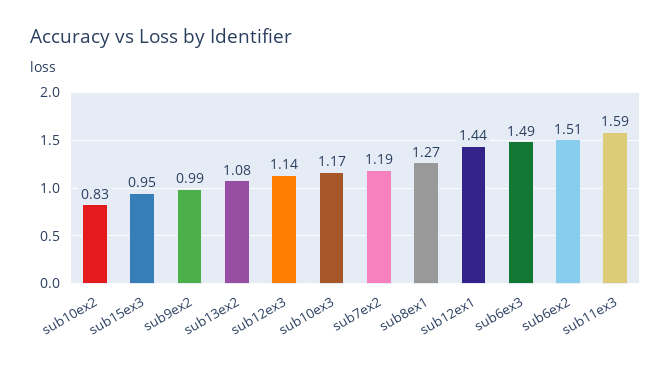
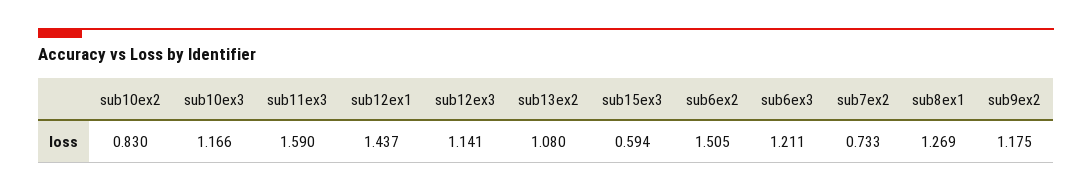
  {
    "sub10ex2": 0.83,
-   "sub15ex3": 0.95,
+   "sub15ex3": 0.594,
-   "sub9ex2": 0.99,
+   "sub9ex2": 1.175,
    "sub13ex2": 1.08,
    "sub12ex3": 1.141,
    "sub10ex3": 1.166,
-   "sub7ex2": 1.19,
+   "sub7ex2": 0.733,
    "sub8ex1": 1.269,
    "sub12ex1": 1.437,
-   "sub6ex3": 1.49,
+   "sub6ex3": 1.211,
    "sub6ex2": 1.505,
    "sub11ex3": 1.59
  }

